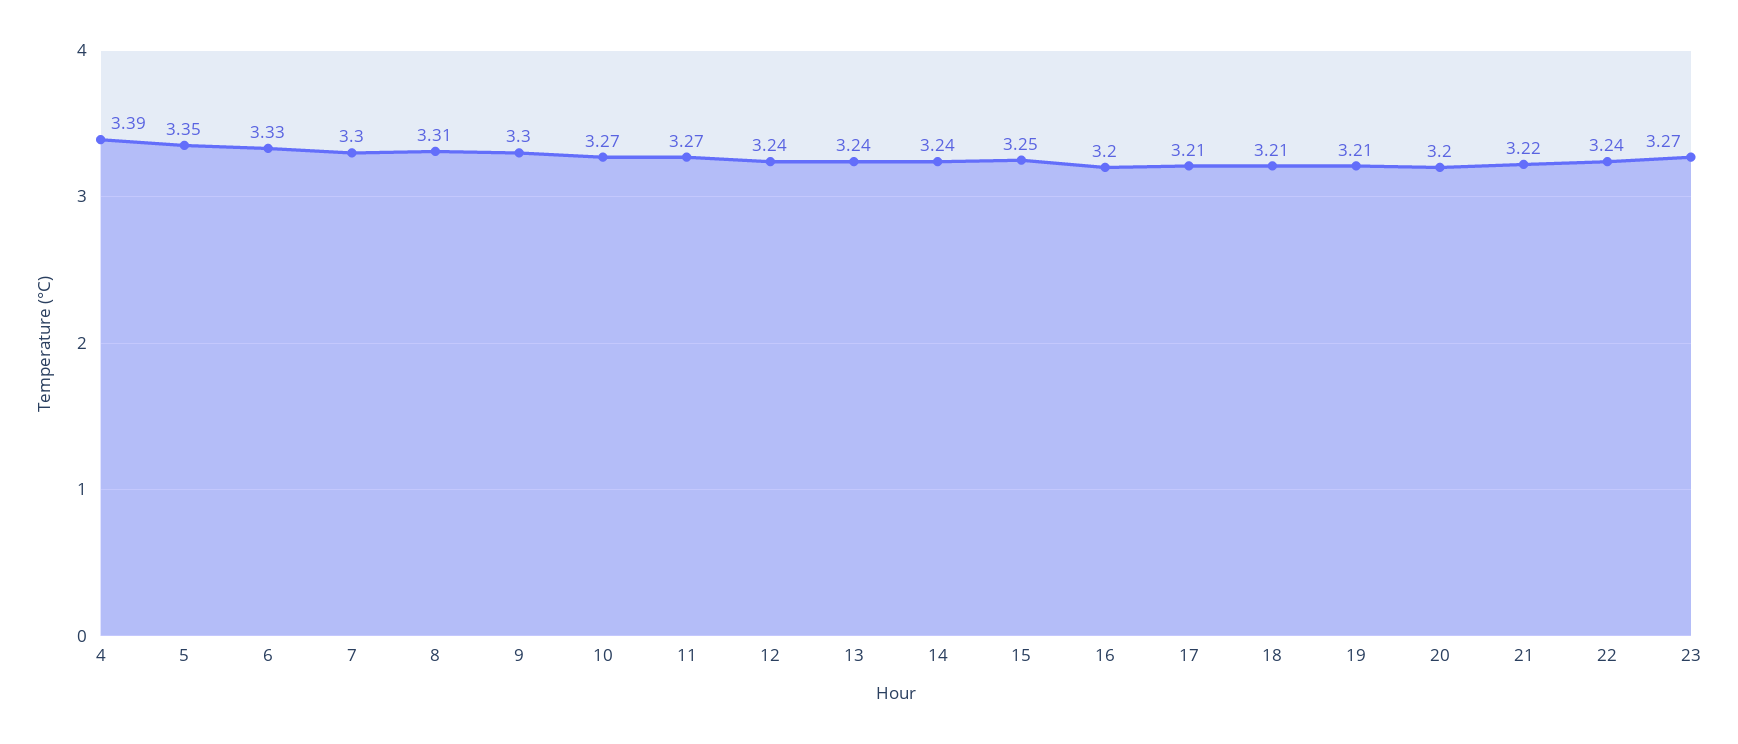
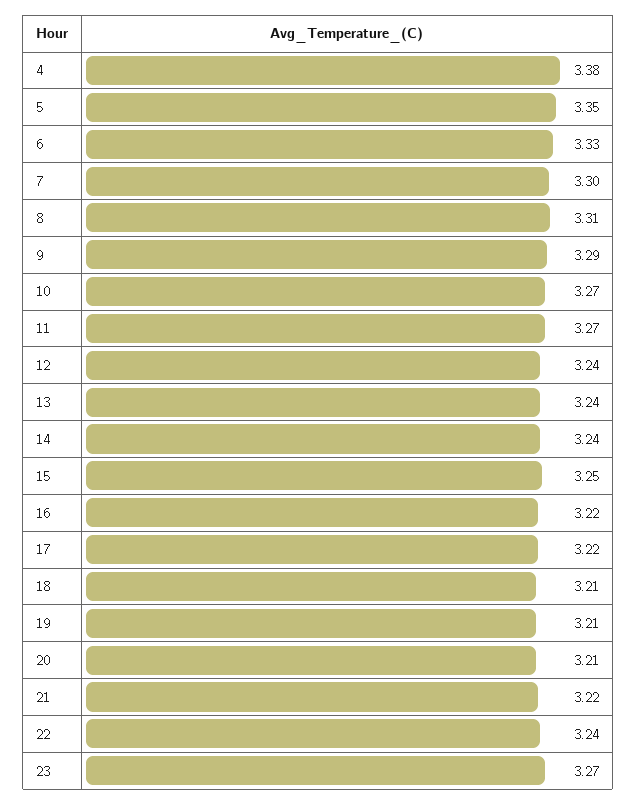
  {
-   "4": 3.39,
+   "4": 3.38,
    "5": 3.35,
    "6": 3.33,
    "7": 3.3,
    "8": 3.31,
-   "9": 3.3,
+   "9": 3.29,
    "10": 3.27,
    "11": 3.27,
    "12": 3.24,
    "13": 3.24,
    "14": 3.24,
    "15": 3.25,
-   "16": 3.2,
+   "16": 3.22,
-   "17": 3.21,
+   "17": 3.22,
    "18": 3.21,
    "19": 3.21,
-   "20": 3.2,
+   "20": 3.21,
    "21": 3.22,
    "22": 3.24,
    "23": 3.27
  }

